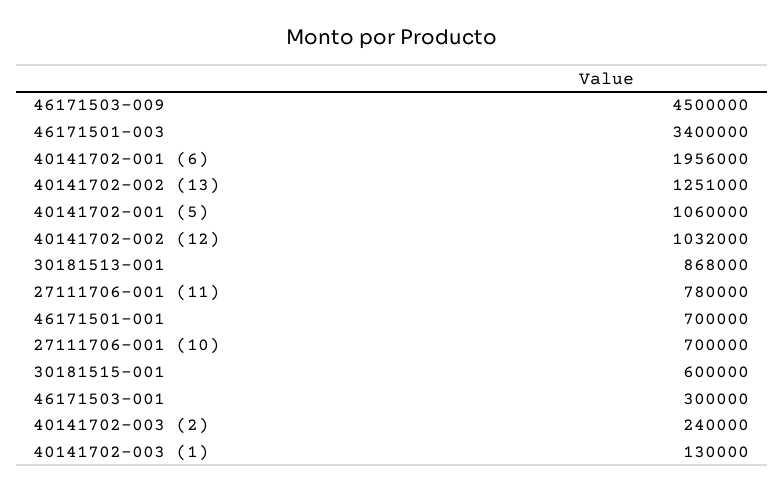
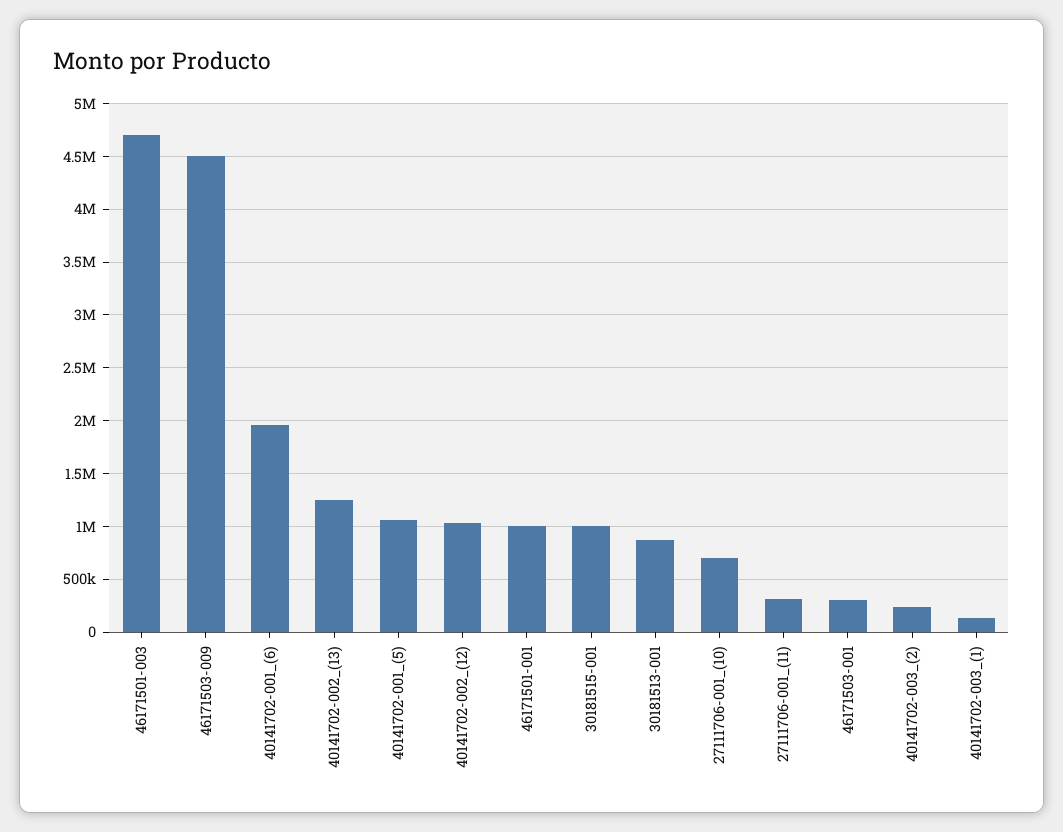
  {
    "46171503-009": 4500000,
-   "46171501-003": 3400000,
+   "46171501-003": 4700000,
    "40141702-001 (6)": 1956000,
    "40141702-002 (13)": 1251000,
    "40141702-001 (5)": 1060000,
    "40141702-002 (12)": 1032000,
    "30181513-001": 868000,
-   "27111706-001 (11)": 780000,
+   "27111706-001 (11)": 300000,
-   "46171501-001": 700000,
+   "46171501-001": 1000000,
    "27111706-001 (10)": 700000,
-   "30181515-001": 600000,
+   "30181515-001": 1000000,
    "46171503-001": 300000,
    "40141702-003 (2)": 240000,
    "40141702-003 (1)": 130000
  }

